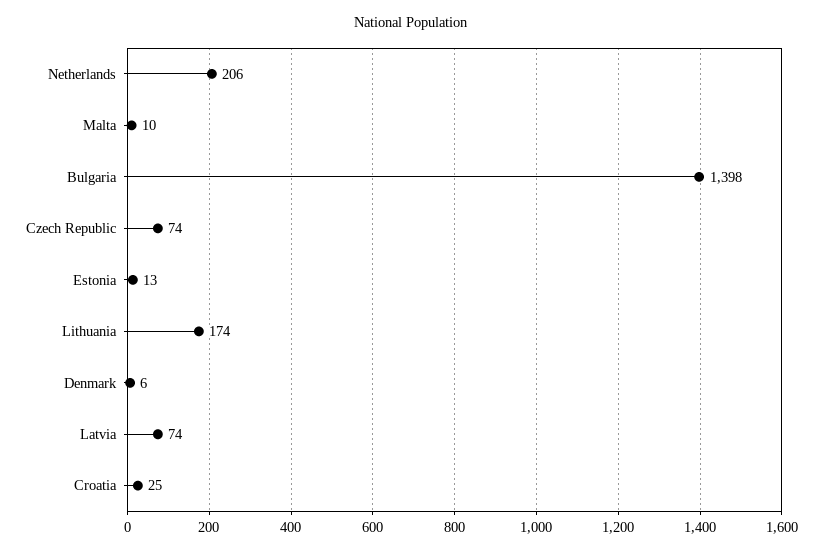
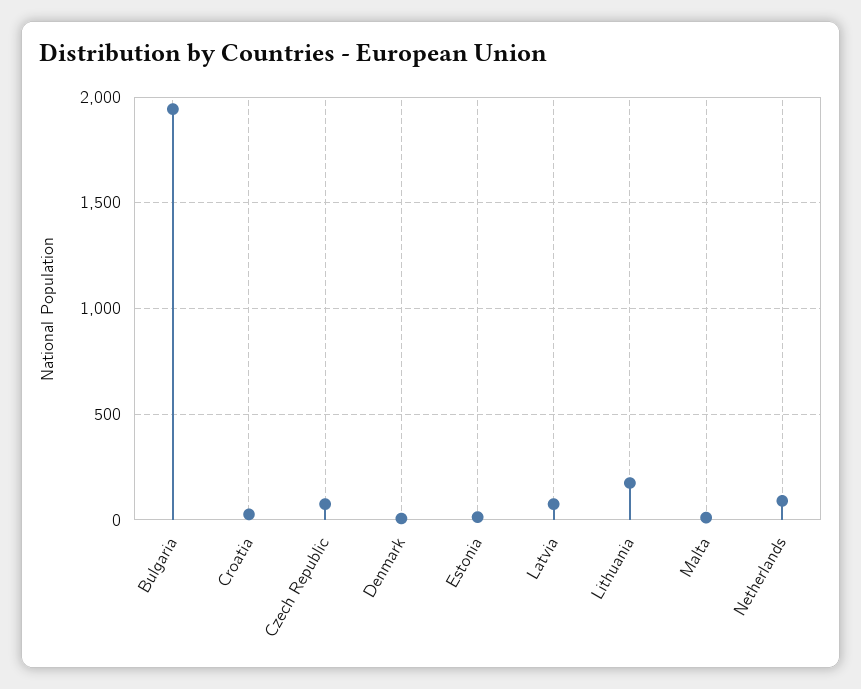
  {
-   "Netherlands": 206,
+   "Netherlands": 100,
    "Malta": 10,
-   "Bulgaria": 1398,
+   "Bulgaria": 1950,
    "Czech Republic": 74,
    "Estonia": 13,
    "Lithuania": 174,
    "Denmark": 6,
    "Latvia": 74,
    "Croatia": 25
  }

